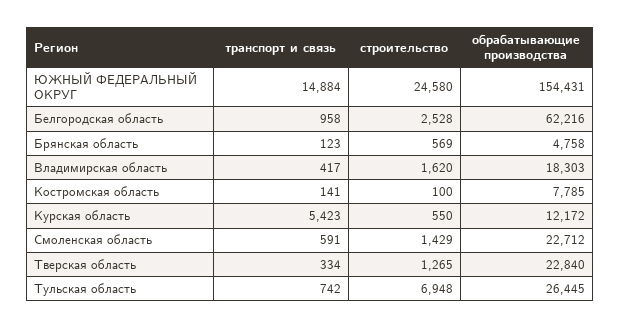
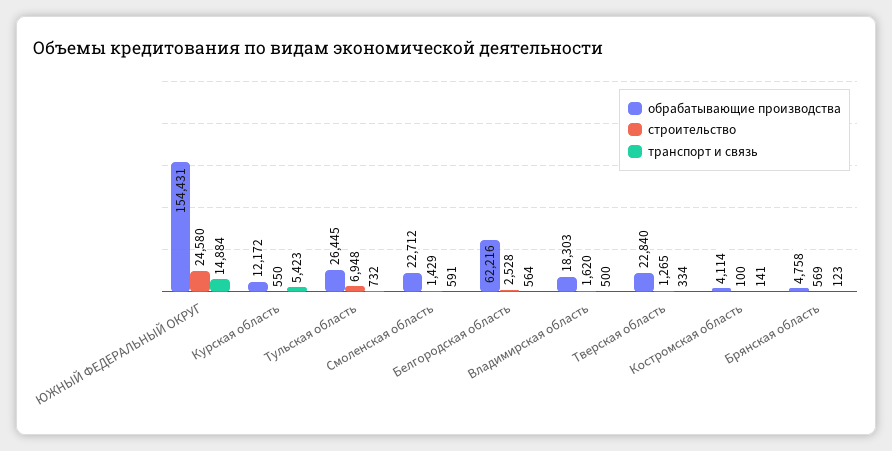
  {
    "транспорт и связь": {
      "ЮЖНЫЙ ФЕДЕРАЛЬНЫЙ ОКРУГ": 14884,
-     "Белгородская область": 958,
+     "Белгородская область": 564,
      "Брянская область": 123,
-     "Владимирская область": 417,
+     "Владимирская область": 500,
      "Костромская область": 141,
      "Курская область": 5423,
      "Смоленская область": 591,
      "Тверская область": 334,
-     "Тульская область": 742
+     "Тульская область": 732
    },
    "строительство": {
      "ЮЖНЫЙ ФЕДЕРАЛЬНЫЙ ОКРУГ": 24580,
      "Белгородская область": 2528,
      "Брянская область": 569,
      "Владимирская область": 1620,
      "Костромская область": 100,
      "Курская область": 550,
      "Смоленская область": 1429,
      "Тверская область": 1265,
      "Тульская область": 6948
    },
    "обрабатывающие производства": {
      "ЮЖНЫЙ ФЕДЕРАЛЬНЫЙ ОКРУГ": 154431,
      "Белгородская область": 62216,
      "Брянская область": 4758,
      "Владимирская область": 18303,
-     "Костромская область": 7785,
+     "Костромская область": 4114,
      "Курская область": 12172,
      "Смоленская область": 22712,
      "Тверская область": 22840,
      "Тульская область": 26445
    }
  }

